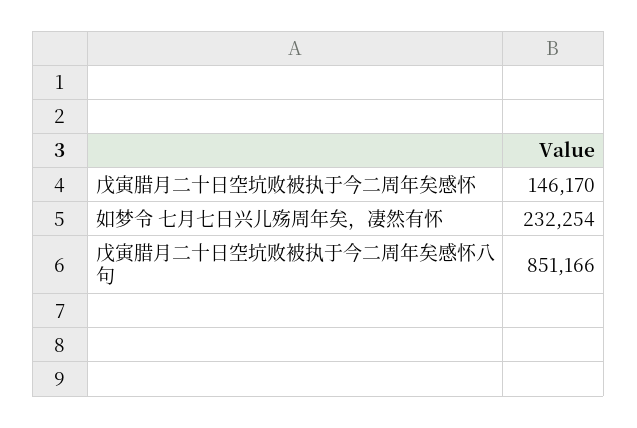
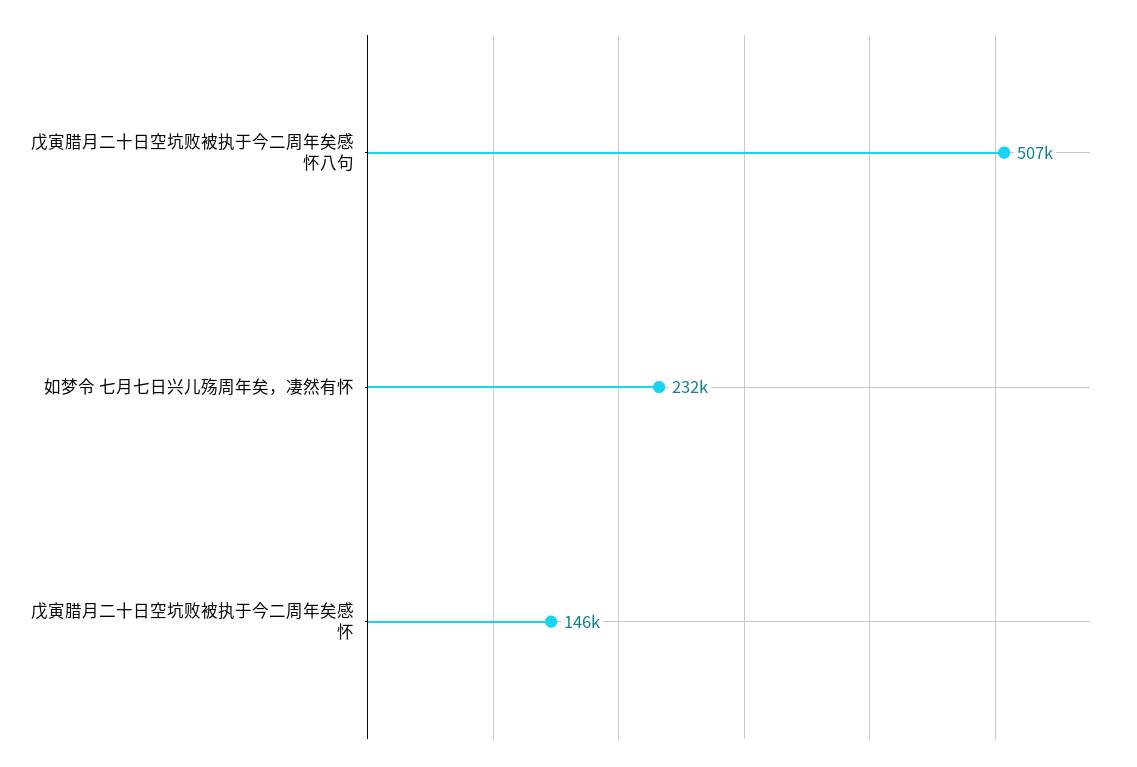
  {
    "戊寅腊月二十日空坑败被执于今二周年矣感怀": 146170,
    "如梦令 七月七日兴儿殇周年矣，凄然有怀": 232254,
-   "戊寅腊月二十日空坑败被执于今二周年矣感怀八句": 851166
+   "戊寅腊月二十日空坑败被执于今二周年矣感怀八句": 507000
  }

